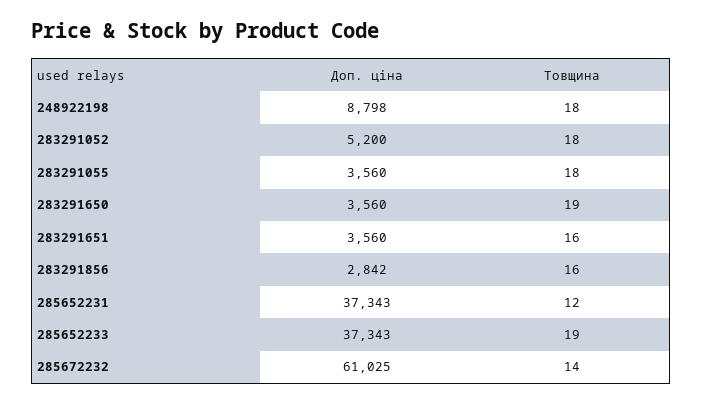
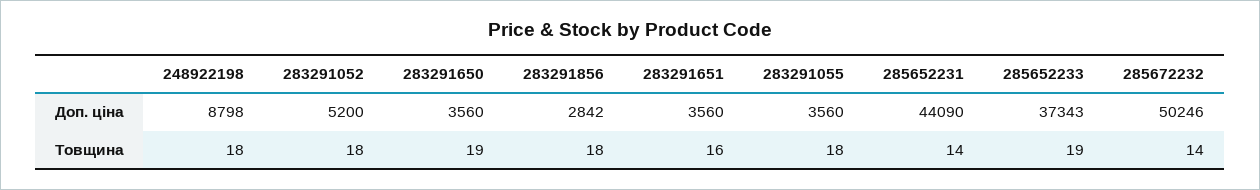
  {
    "Доп. ціна": {
      "248922198": 8798,
      "283291052": 5200,
      "283291055": 3560,
      "283291650": 3560,
      "283291651": 3560,
      "283291856": 2842,
-     "285652231": 37343,
+     "285652231": 44090,
      "285652233": 37343,
-     "285672232": 61025
+     "285672232": 50246
    },
    "Товщина": {
      "248922198": 18,
      "283291052": 18,
      "283291055": 18,
      "283291650": 19,
      "283291651": 16,
-     "283291856": 16,
+     "283291856": 18,
-     "285652231": 12,
+     "285652231": 14,
      "285652233": 19,
      "285672232": 14
    }
  }

